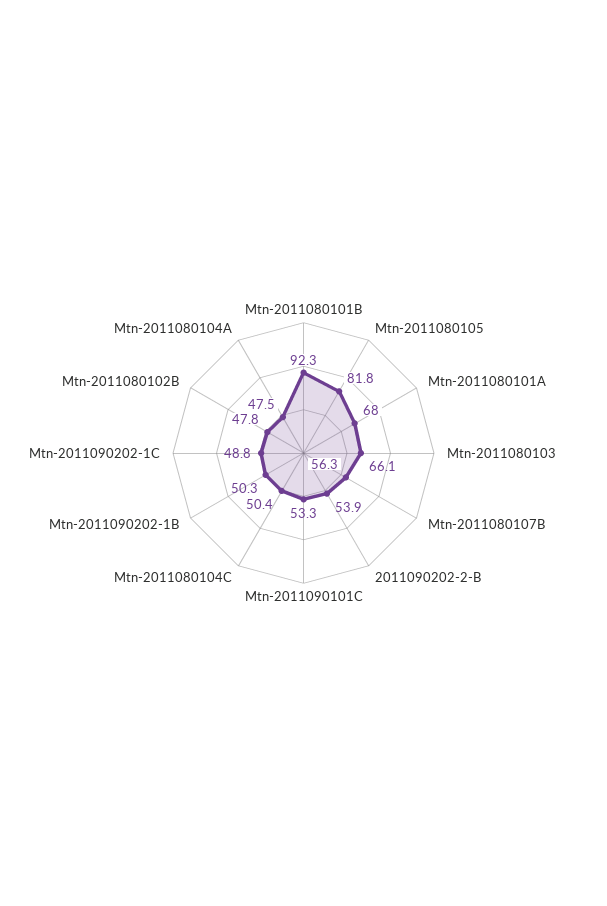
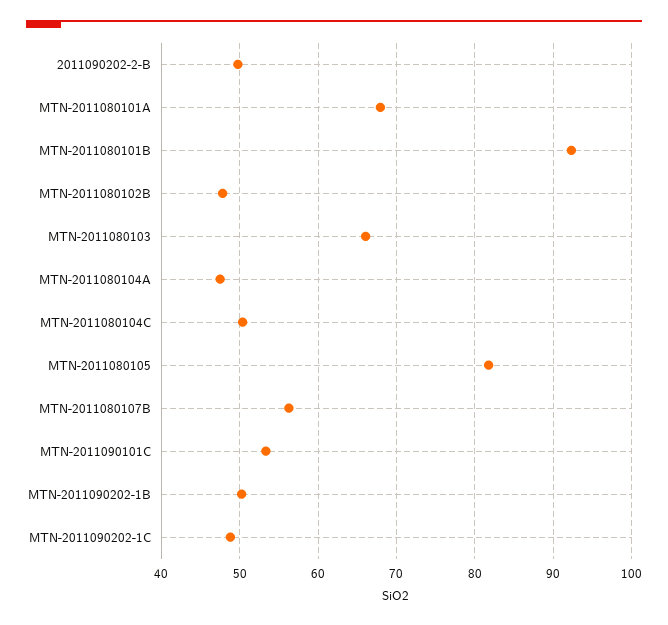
  {
    "Mtn-2011080101B": 92.3,
    "Mtn-2011080105": 81.8,
    "Mtn-2011080101A": 68,
    "Mtn-2011080103": 66.1,
    "Mtn-2011080107B": 56.3,
-   "2011090202-2-B": 53.9,
+   "2011090202-2-B": 50,
    "Mtn-2011090101C": 53.3,
    "Mtn-2011080104C": 50.4,
    "Mtn-2011090202-1B": 50.3,
    "Mtn-2011090202-1C": 48.8,
    "Mtn-2011080102B": 47.8,
    "Mtn-2011080104A": 47.5
  }

